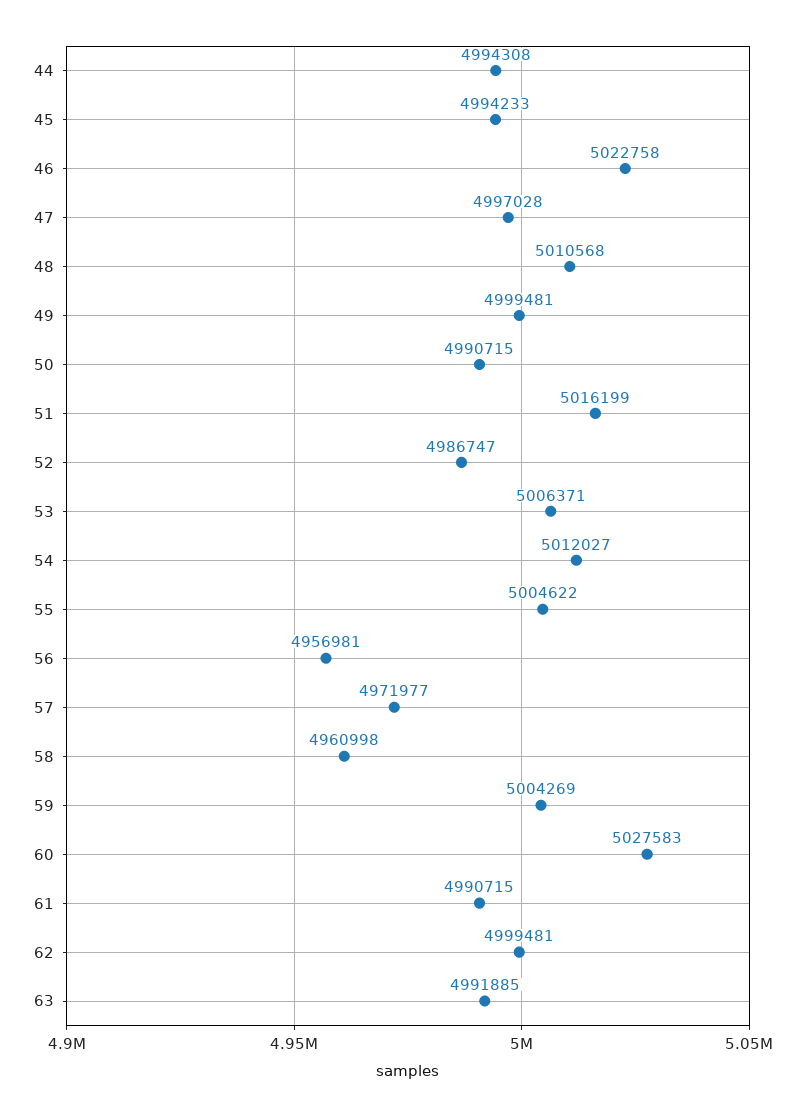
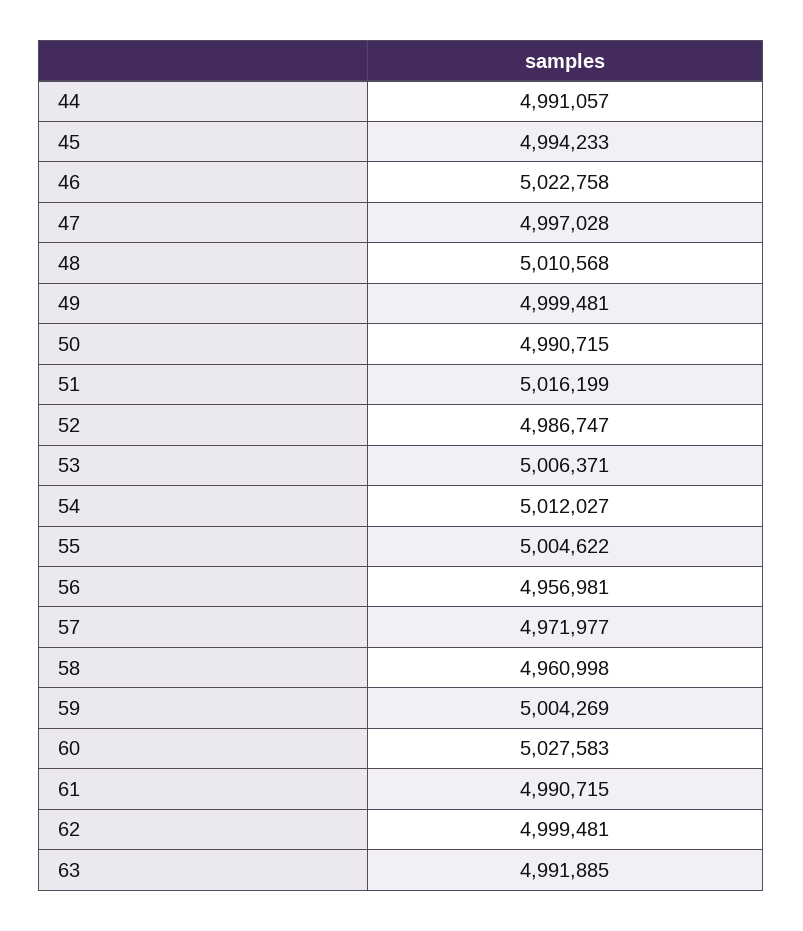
  {
-   "44": 4994308,
+   "44": 4991057,
    "45": 4994233,
    "46": 5022758,
    "47": 4997028,
    "48": 5010568,
    "49": 4999481,
    "50": 4990715,
    "51": 5016199,
    "52": 4986747,
    "53": 5006371,
    "54": 5012027,
    "55": 5004622,
    "56": 4956981,
    "57": 4971977,
    "58": 4960998,
    "59": 5004269,
    "60": 5027583,
    "61": 4990715,
    "62": 4999481,
    "63": 4991885
  }

